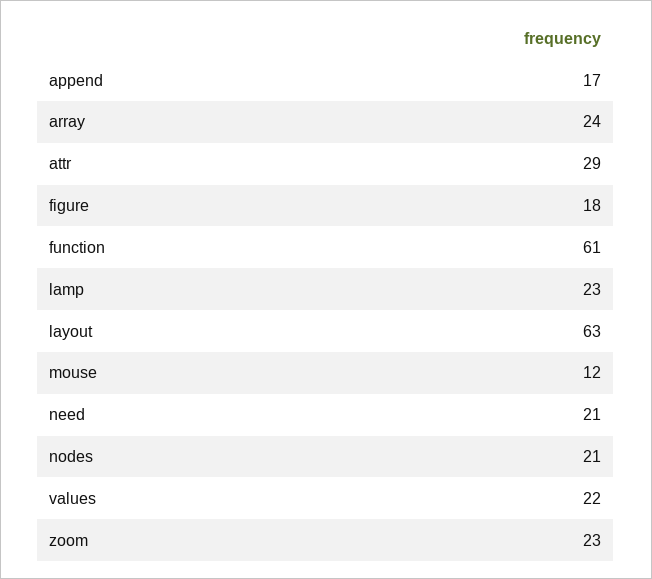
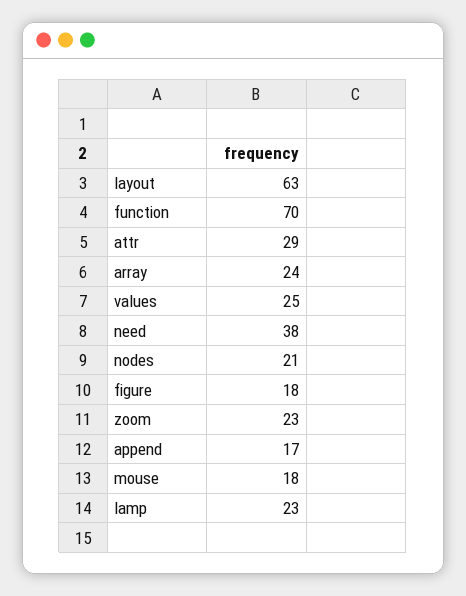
  {
    "append": 17,
    "array": 24,
    "attr": 29,
    "figure": 18,
-   "function": 61,
+   "function": 70,
    "lamp": 23,
    "layout": 63,
-   "mouse": 12,
+   "mouse": 18,
-   "need": 21,
+   "need": 38,
    "nodes": 21,
-   "values": 22,
+   "values": 25,
    "zoom": 23
  }

